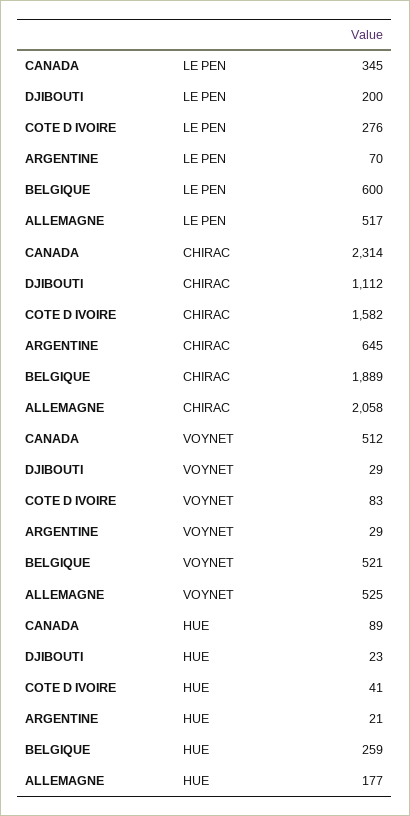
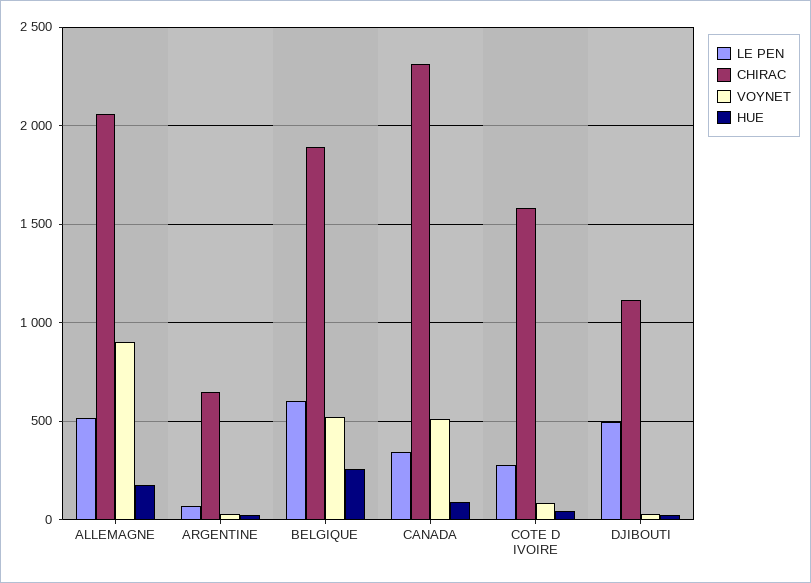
  {
    "LE PEN": {
      "CANADA": 345,
-     "DJIBOUTI": 200,
+     "DJIBOUTI": 500,
      "COTE D IVOIRE": 276,
      "ARGENTINE": 70,
      "BELGIQUE": 600,
      "ALLEMAGNE": 517
    },
    "CHIRAC": {
      "CANADA": 2314,
      "DJIBOUTI": 1112,
      "COTE D IVOIRE": 1582,
      "ARGENTINE": 645,
      "BELGIQUE": 1889,
      "ALLEMAGNE": 2058
    },
    "VOYNET": {
      "CANADA": 512,
      "DJIBOUTI": 29,
      "COTE D IVOIRE": 83,
      "ARGENTINE": 29,
      "BELGIQUE": 521,
-     "ALLEMAGNE": 525
+     "ALLEMAGNE": 900
    },
    "HUE": {
      "CANADA": 89,
      "DJIBOUTI": 23,
      "COTE D IVOIRE": 41,
      "ARGENTINE": 21,
      "BELGIQUE": 259,
      "ALLEMAGNE": 177
    }
  }

